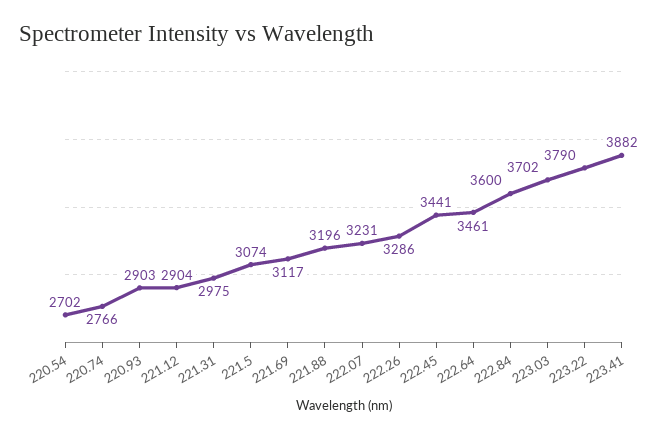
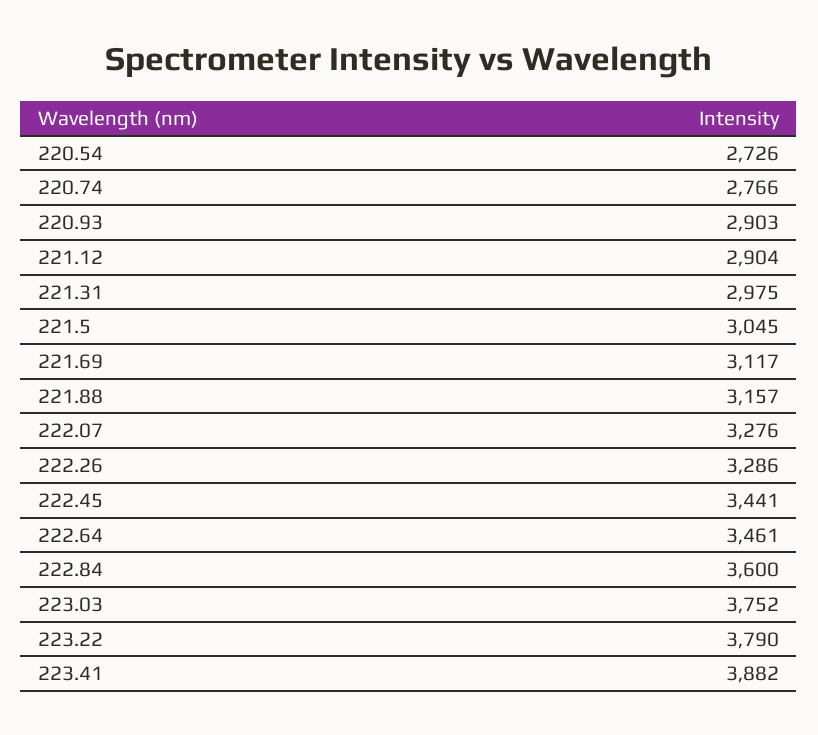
  {
-   "220.54": 2702,
+   "220.54": 2726,
    "220.74": 2766,
    "220.93": 2903,
    "221.12": 2904,
    "221.31": 2975,
-   "221.5": 3074,
+   "221.5": 3045,
    "221.69": 3117,
-   "221.88": 3196,
+   "221.88": 3157,
-   "222.07": 3231,
+   "222.07": 3276,
    "222.26": 3286,
    "222.45": 3441,
    "222.64": 3461,
    "222.84": 3600,
-   "223.03": 3702,
+   "223.03": 3752,
    "223.22": 3790,
    "223.41": 3882
  }

